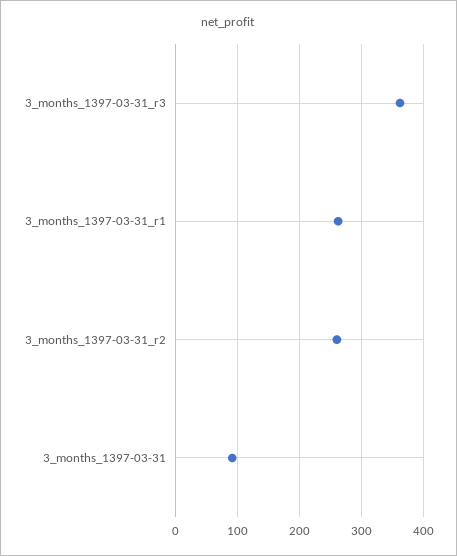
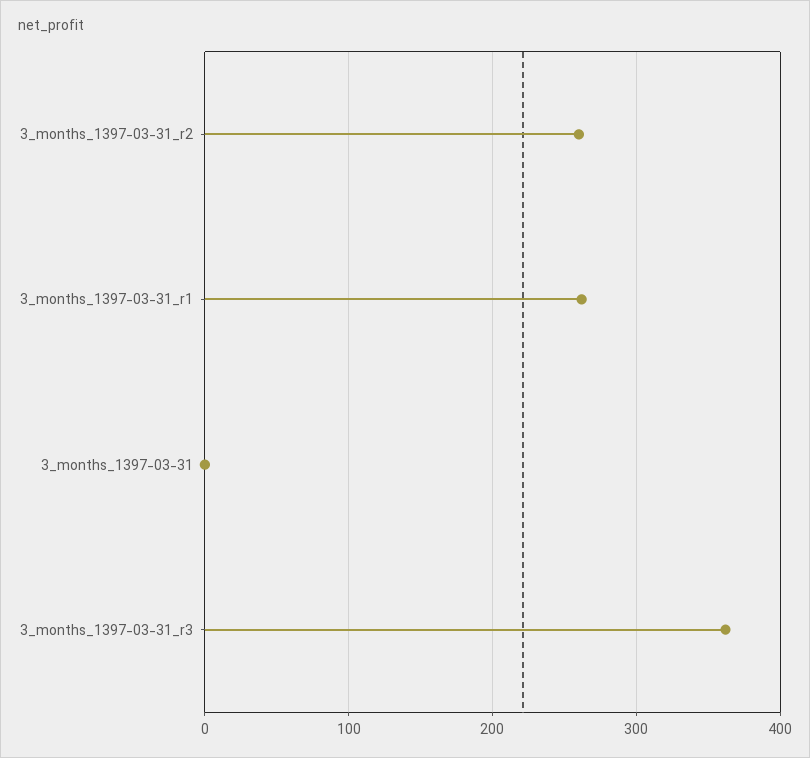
  {
    "3_months_1397-03-31_r3": 360,
    "3_months_1397-03-31_r1": 260,
    "3_months_1397-03-31_r2": 260,
-   "3_months_1397-03-31": 90
+   "3_months_1397-03-31": 0
  }

